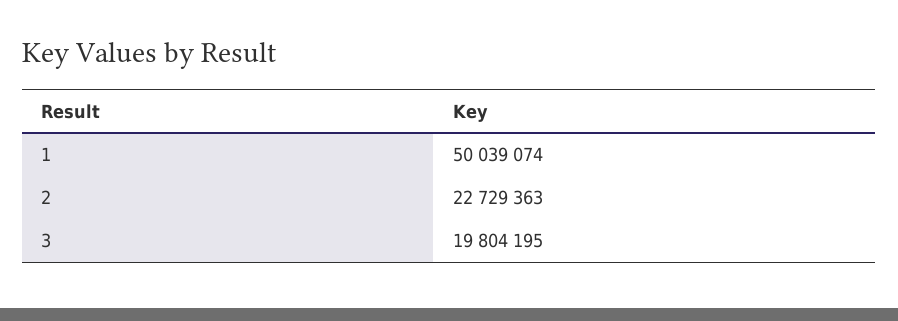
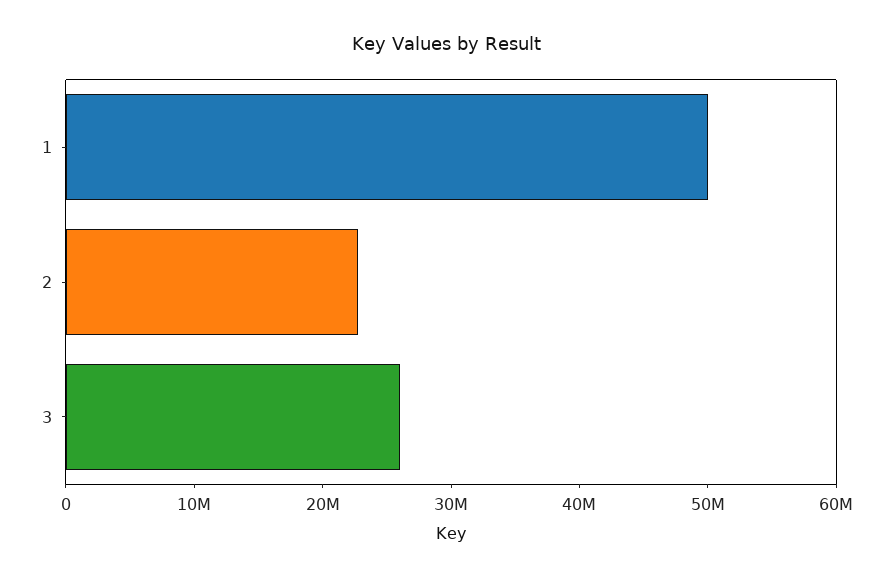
  {
    "1": 50039074,
    "2": 22729363,
-   "3": 19804195
+   "3": 26000000
  }

